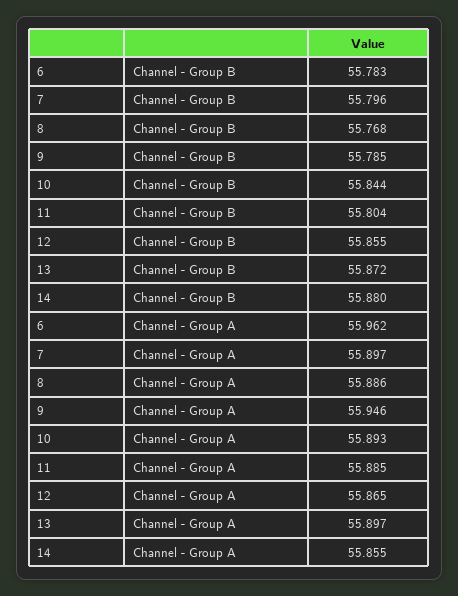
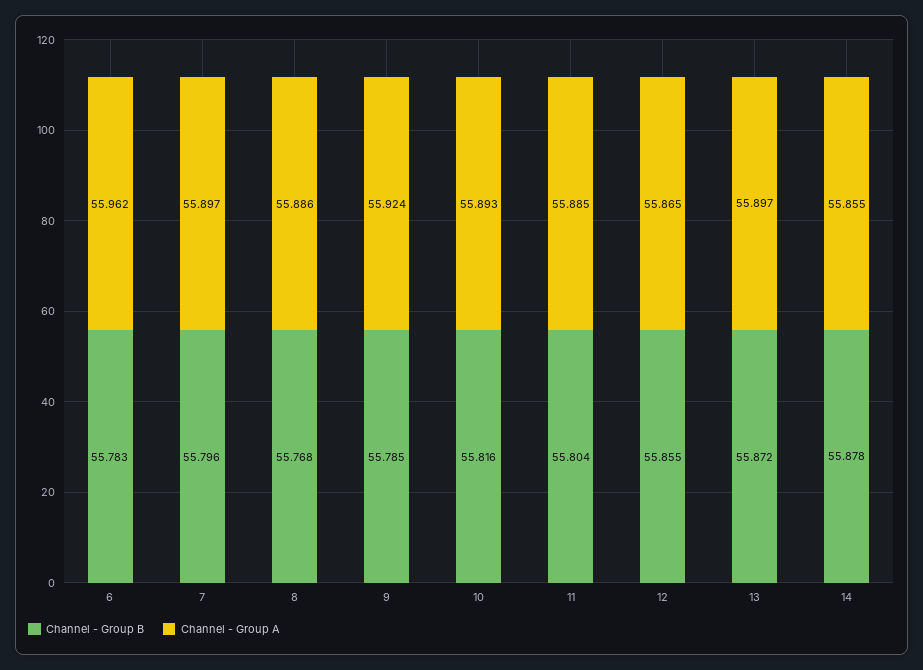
  {
    "Channel - Group B": {
      "6": 55.783,
      "7": 55.796,
      "8": 55.768,
      "9": 55.785,
-     "10": 55.844,
+     "10": 55.816,
      "11": 55.804,
      "12": 55.855,
      "13": 55.872,
-     "14": 55.88
+     "14": 55.878
    },
    "Channel - Group A": {
      "6": 55.962,
      "7": 55.897,
      "8": 55.886,
-     "9": 55.946,
+     "9": 55.924,
      "10": 55.893,
      "11": 55.885,
      "12": 55.865,
      "13": 55.897,
      "14": 55.855
    }
  }

